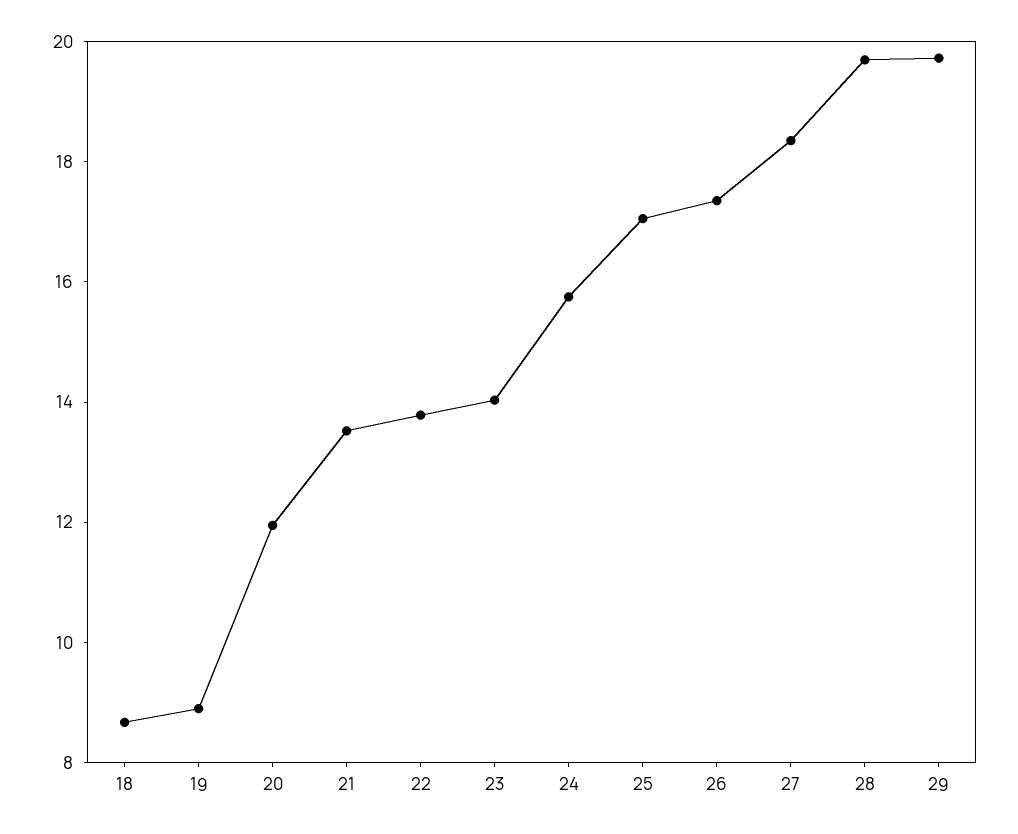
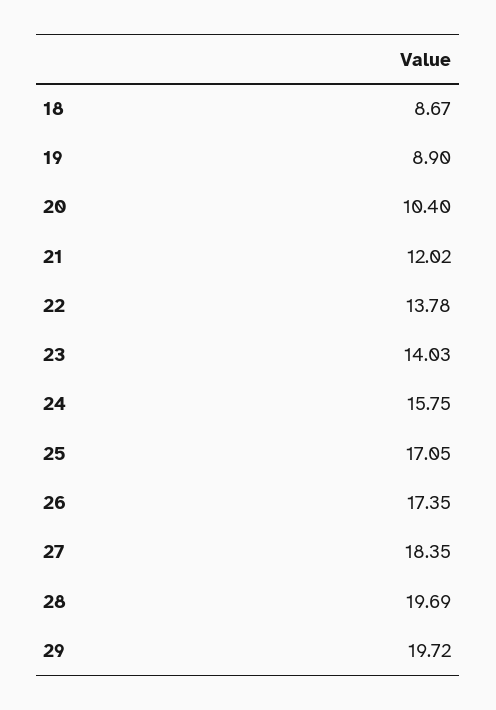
  {
    "18": 8.67,
    "19": 8.9,
-   "20": 12,
+   "20": 10.4,
-   "21": 13.5,
+   "21": 12.02,
    "22": 13.78,
    "23": 14.03,
    "24": 15.75,
    "25": 17.05,
    "26": 17.35,
    "27": 18.35,
    "28": 19.69,
    "29": 19.72
  }

